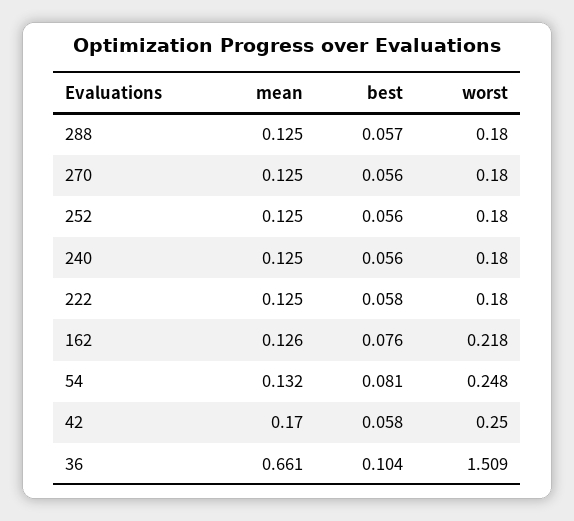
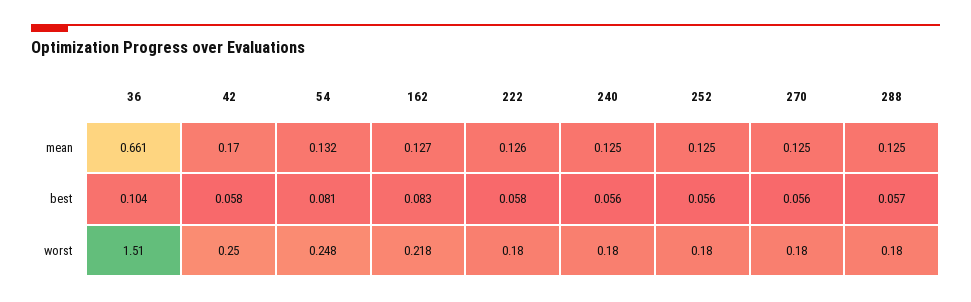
  {
    "mean": {
      "288": 0.125,
      "270": 0.125,
      "252": 0.125,
      "240": 0.125,
-     "222": 0.125,
+     "222": 0.126,
-     "162": 0.126,
+     "162": 0.127,
      "54": 0.132,
      "42": 0.17,
      "36": 0.661
    },
    "best": {
      "288": 0.057,
      "270": 0.056,
      "252": 0.056,
      "240": 0.056,
      "222": 0.058,
-     "162": 0.076,
+     "162": 0.083,
      "54": 0.081,
      "42": 0.058,
      "36": 0.104
    },
    "worst": {
      "288": 0.18,
      "270": 0.18,
      "252": 0.18,
      "240": 0.18,
      "222": 0.18,
      "162": 0.218,
      "54": 0.248,
      "42": 0.25,
-     "36": 1.509
+     "36": 1.51
    }
  }

